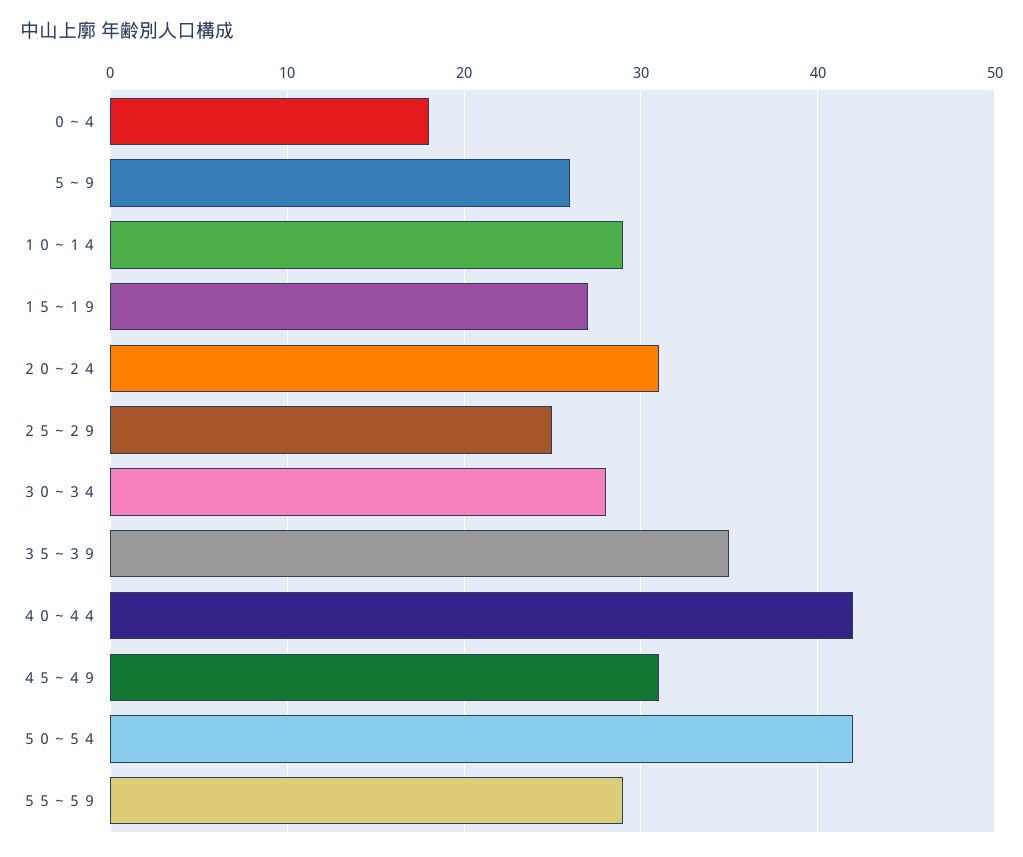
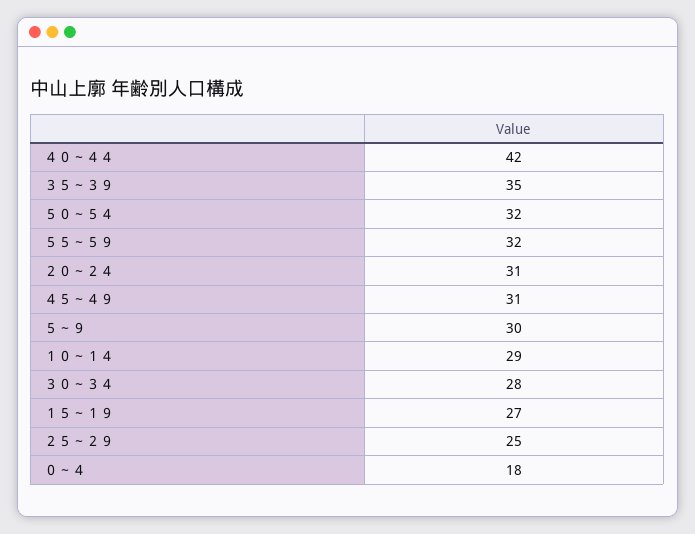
  {
    "０～４": 18,
-   "５～９": 26,
+   "５～９": 30,
    "１０～１４": 29,
    "１５～１９": 27,
    "２０～２４": 31,
    "２５～２９": 25,
    "３０～３４": 28,
    "３５～３９": 35,
    "４０～４４": 42,
    "４５～４９": 31,
-   "５０～５４": 42,
+   "５０～５４": 32,
-   "５５～５９": 29
+   "５５～５９": 32
  }

